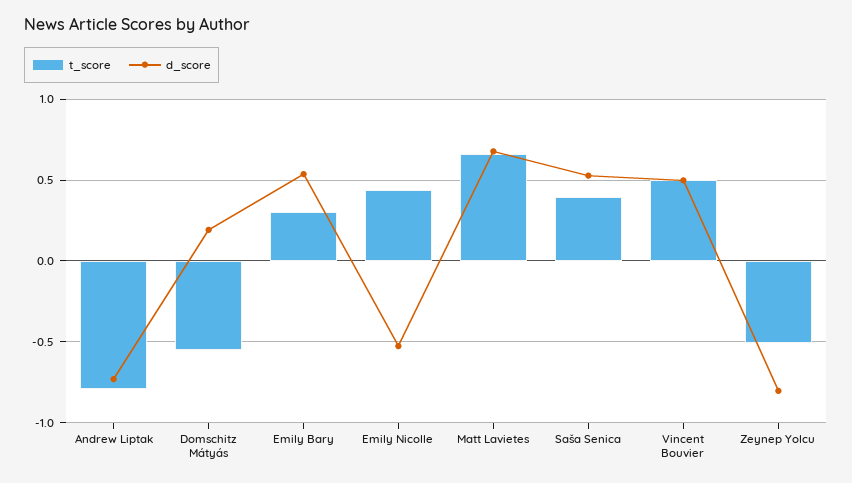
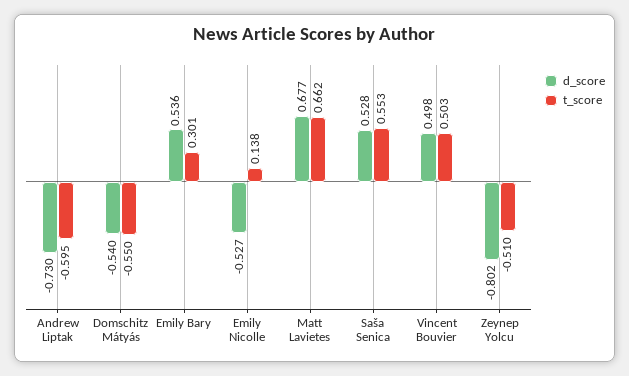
  {
    "t_score": {
-     "Andrew Liptak": -0.8,
+     "Andrew Liptak": -0.595,
      "Domschitz Mátyás": -0.55,
      "Emily Bary": 0.301,
-     "Emily Nicolle": 0.45,
+     "Emily Nicolle": 0.138,
      "Matt Lavietes": 0.662,
-     "Saša Senica": 0.4,
+     "Saša Senica": 0.553,
      "Vincent Bouvier": 0.503,
      "Zeynep Yolcu": -0.51
    },
    "d_score": {
      "Andrew Liptak": -0.73,
-     "Domschitz Mátyás": 0.2,
+     "Domschitz Mátyás": -0.54,
      "Emily Bary": 0.536,
      "Emily Nicolle": -0.527,
      "Matt Lavietes": 0.677,
      "Saša Senica": 0.528,
      "Vincent Bouvier": 0.498,
      "Zeynep Yolcu": -0.802
    }
  }

